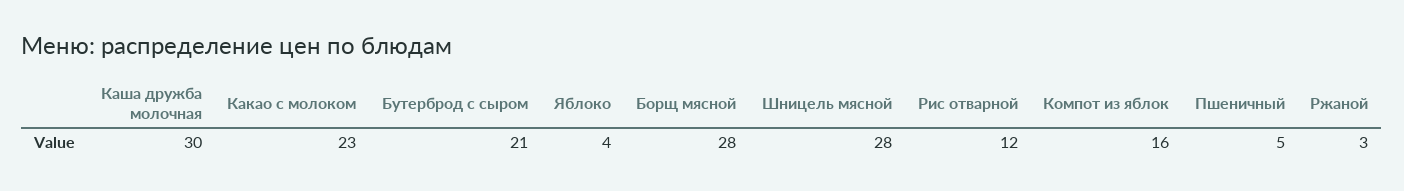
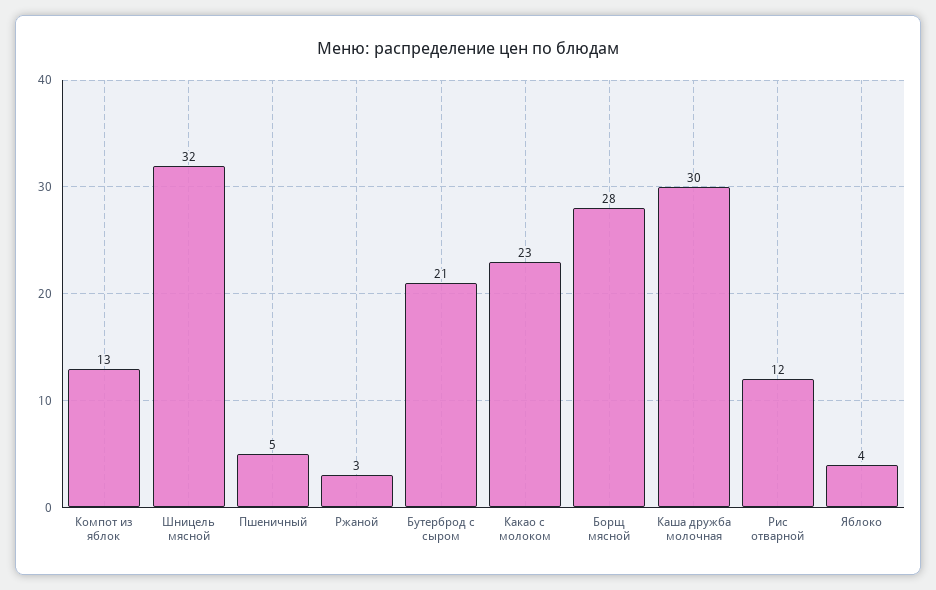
  {
    "Каша дружба молочная": 30,
    "Какао с молоком": 23,
    "Бутерброд с сыром": 21,
    "Яблоко": 4,
    "Борщ мясной": 28,
-   "Шницель мясной": 28,
+   "Шницель мясной": 32,
    "Рис отварной": 12,
-   "Компот из яблок": 16,
+   "Компот из яблок": 13,
    "Пшеничный": 5,
    "Ржаной": 3
  }

